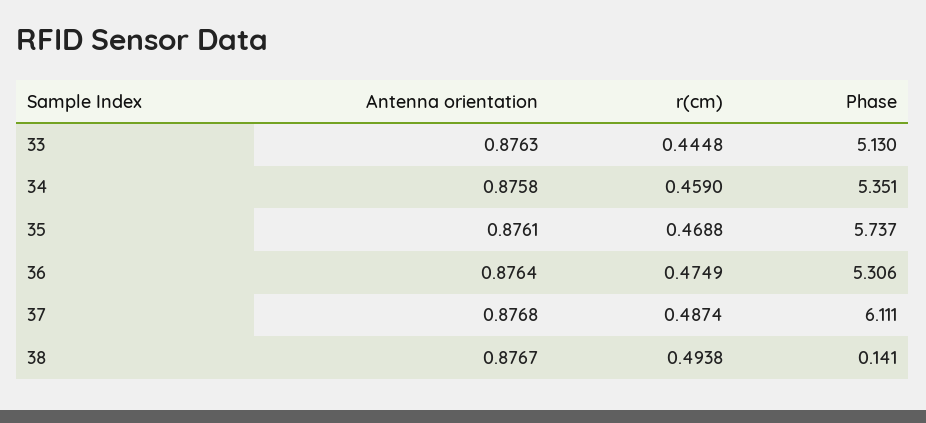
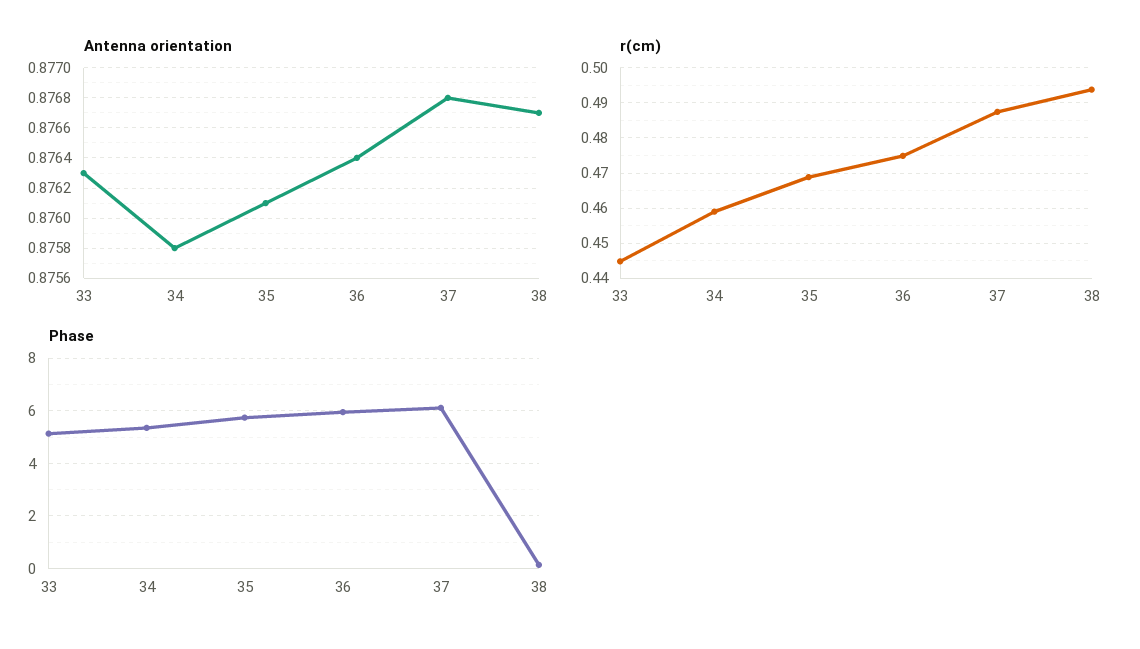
  {
    "Antenna orientation": {
      "33": 0.8763,
      "34": 0.8758,
      "35": 0.8761,
      "36": 0.8764,
      "37": 0.8768,
      "38": 0.8767
    },
    "r(cm)": {
      "33": 0.4448,
      "34": 0.459,
      "35": 0.4688,
      "36": 0.4749,
      "37": 0.4874,
      "38": 0.4938
    },
    "Phase": {
      "33": 5.13,
      "34": 5.351,
      "35": 5.737,
-     "36": 5.306,
+     "36": 6,
      "37": 6.111,
      "38": 0.141
    }
  }

